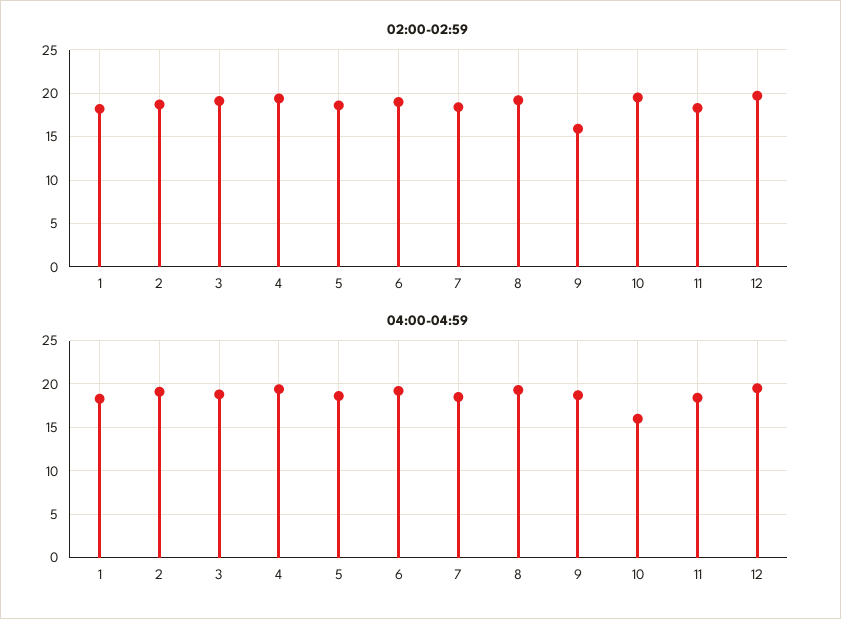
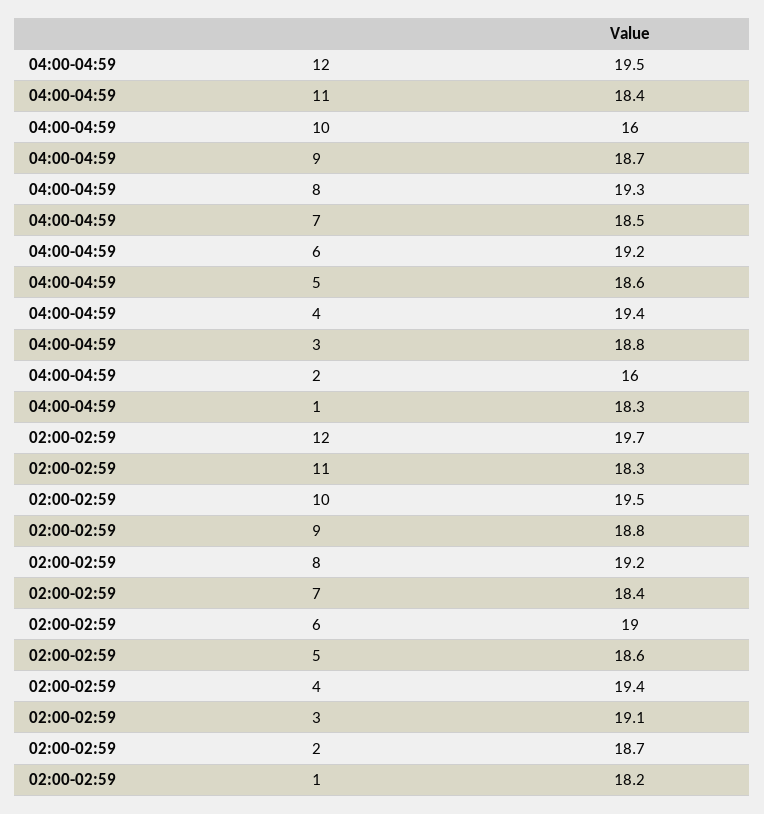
  {
    "02:00-02:59": {
      "1": 18.2,
      "2": 18.7,
      "3": 19.1,
      "4": 19.4,
      "5": 18.6,
      "6": 19,
      "7": 18.4,
      "8": 19.2,
-     "9": 16,
+     "9": 18.8,
      "10": 19.5,
      "11": 18.3,
      "12": 19.7
    },
    "04:00-04:59": {
      "1": 18.3,
-     "2": 19,
+     "2": 16,
      "3": 18.8,
      "4": 19.4,
      "5": 18.6,
      "6": 19.2,
      "7": 18.5,
      "8": 19.3,
      "9": 18.7,
      "10": 16,
      "11": 18.4,
      "12": 19.5
    }
  }

